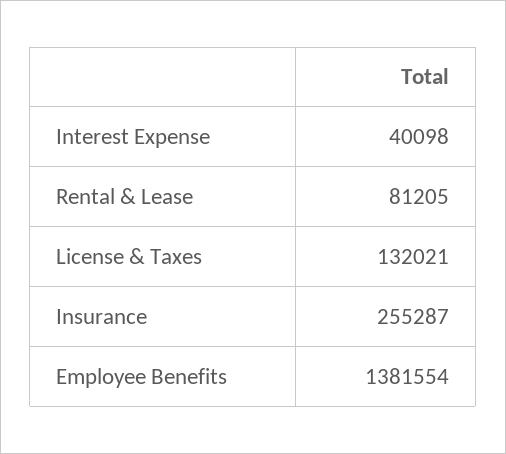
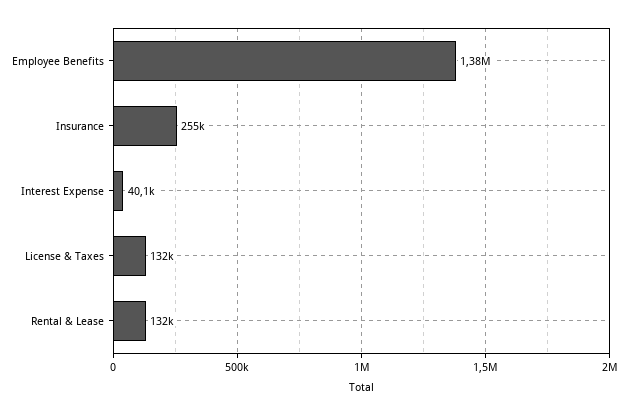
  {
    "Interest Expense": 40098,
-   "Rental & Lease": 81205,
+   "Rental & Lease": 132000,
    "License & Taxes": 132021,
    "Insurance": 255287,
    "Employee Benefits": 1381554
  }

